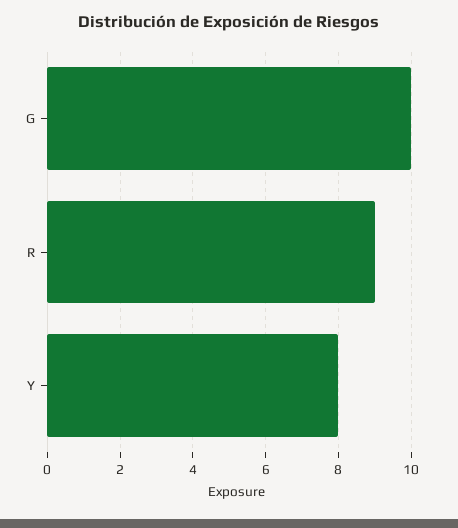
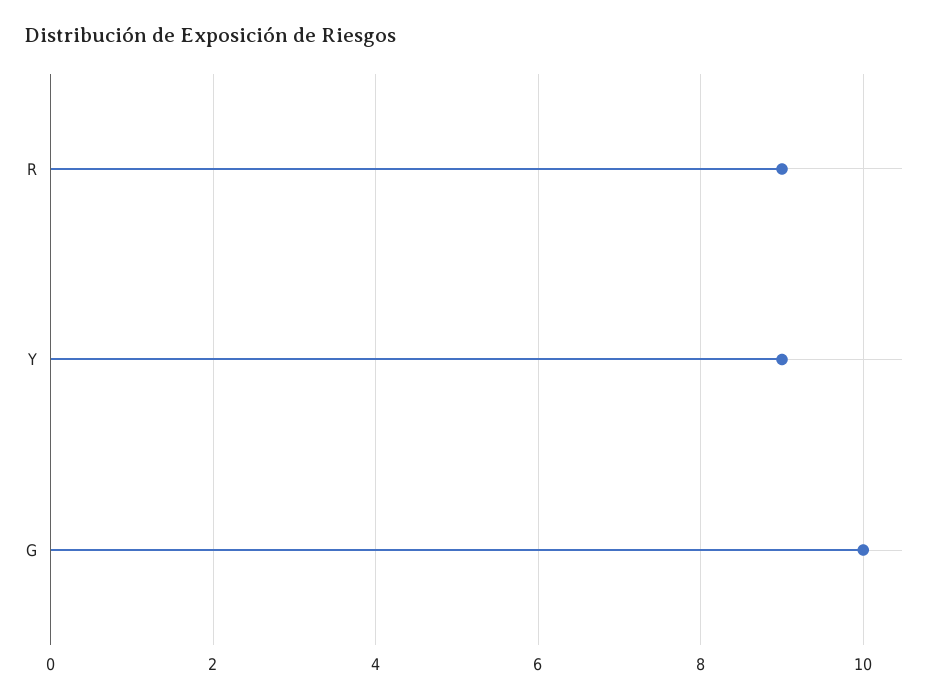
  {
    "G": 10,
    "R": 9,
-   "Y": 8
+   "Y": 9
  }

